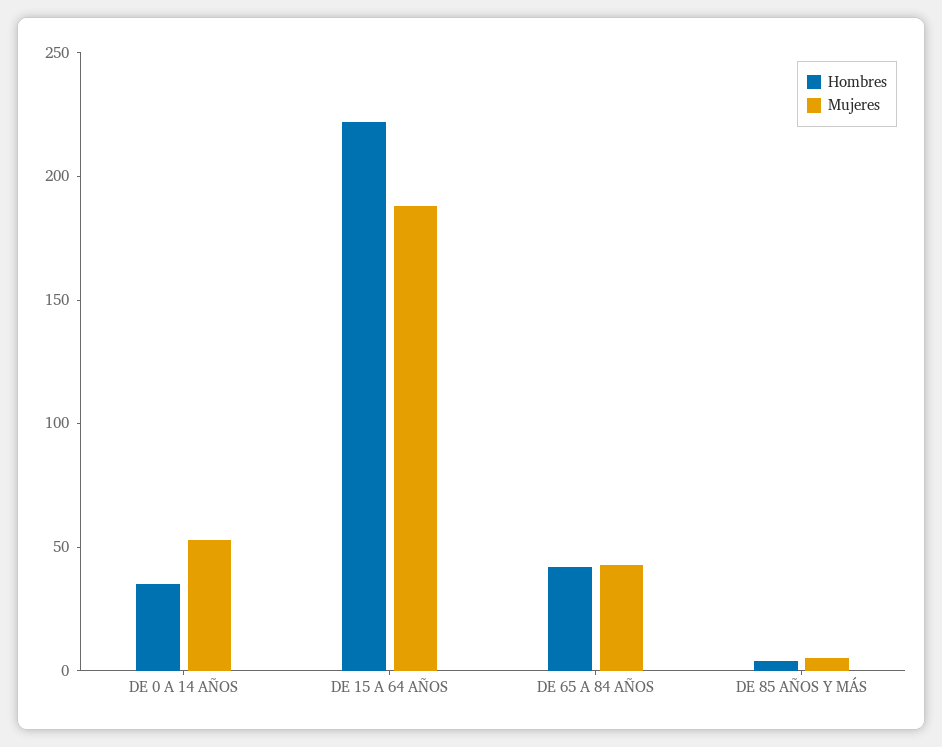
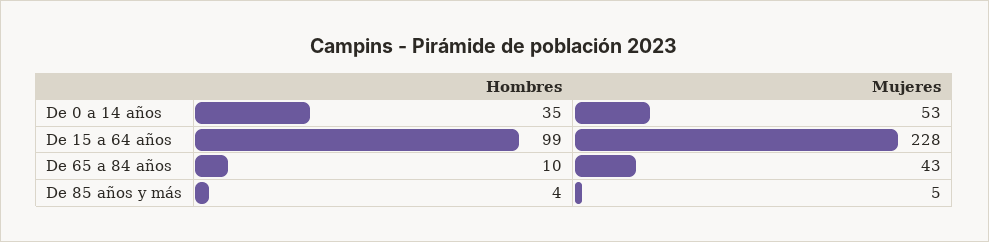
  {
    "Hombres": {
      "DE 0 A 14 AÑOS": 35,
-     "DE 15 A 64 AÑOS": 220,
+     "DE 15 A 64 AÑOS": 99,
-     "DE 65 A 84 AÑOS": 40,
+     "DE 65 A 84 AÑOS": 10,
      "DE 85 AÑOS Y MÁS": 4
    },
    "Mujeres": {
      "DE 0 A 14 AÑOS": 53,
-     "DE 15 A 64 AÑOS": 190,
+     "DE 15 A 64 AÑOS": 228,
      "DE 65 A 84 AÑOS": 43,
      "DE 85 AÑOS Y MÁS": 5
    }
  }

